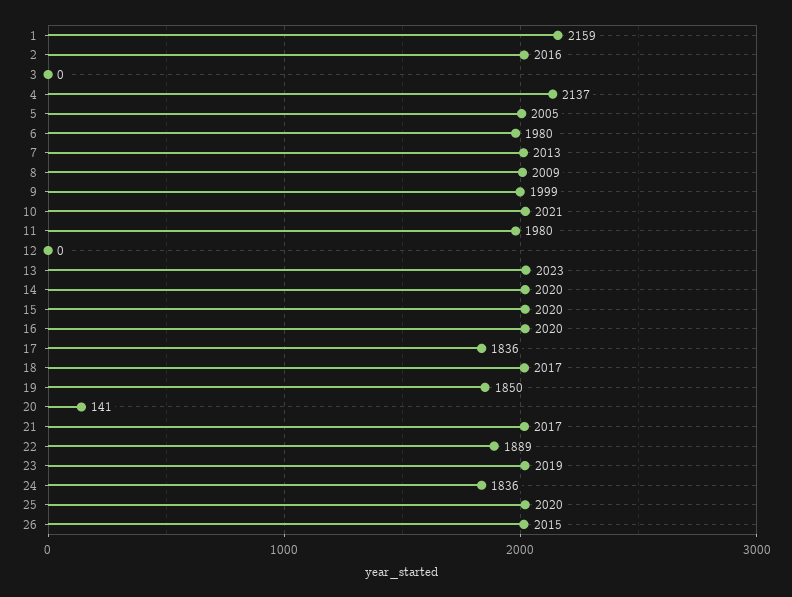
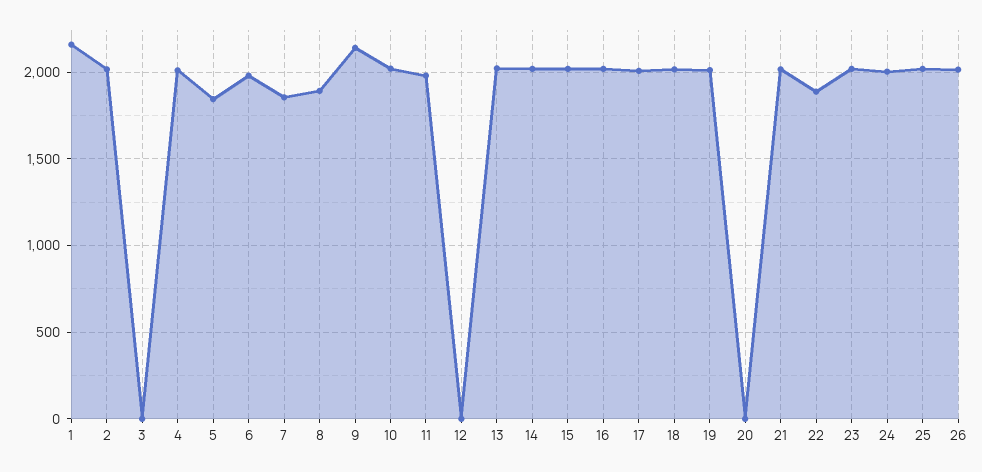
  {
    "1": 2159,
    "2": 2016,
    "3": 0,
-   "4": 2137,
+   "4": 2000,
-   "5": 2005,
+   "5": 1850,
    "6": 1980,
-   "7": 2013,
+   "7": 1850,
-   "8": 2009,
+   "8": 1900,
-   "9": 1999,
+   "9": 2150,
    "10": 2021,
    "11": 1980,
    "12": 0,
    "13": 2023,
    "14": 2020,
    "15": 2020,
    "16": 2020,
-   "17": 1836,
+   "17": 2000,
    "18": 2017,
-   "19": 1850,
+   "19": 2000,
-   "20": 141,
+   "20": 0,
    "21": 2017,
    "22": 1889,
    "23": 2019,
-   "24": 1836,
+   "24": 2000,
    "25": 2020,
    "26": 2015
  }

